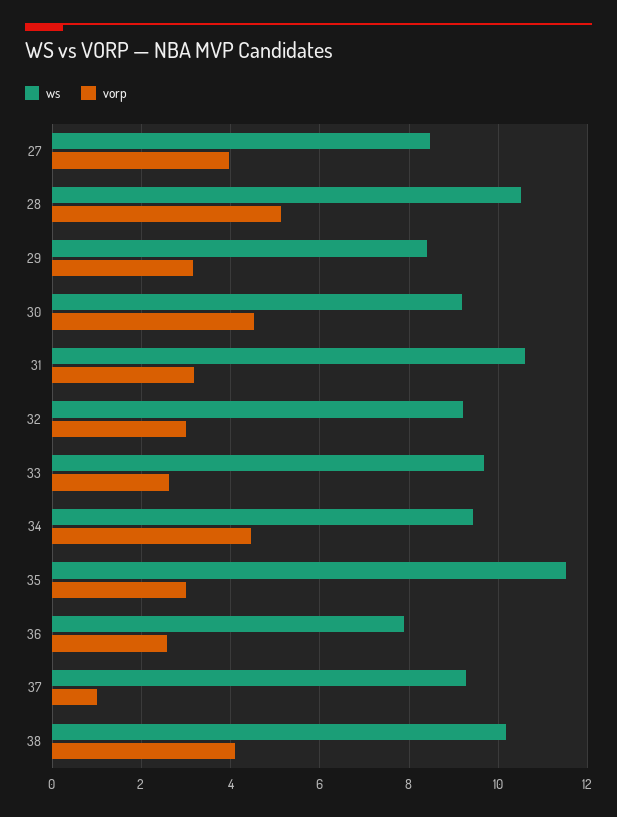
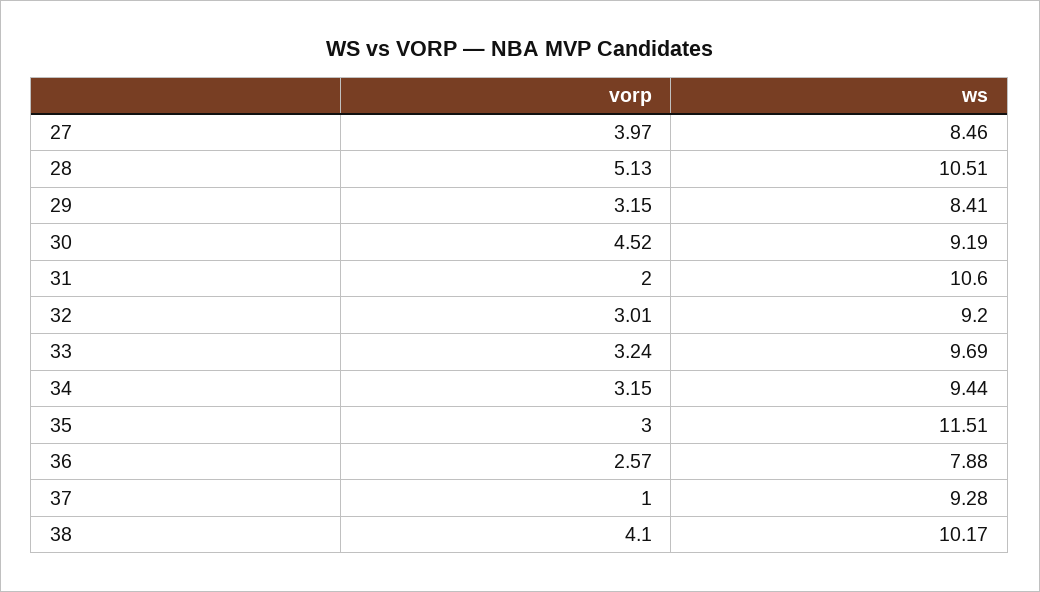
  {
    "ws": {
      "27": 8.46,
      "28": 10.51,
      "29": 8.41,
      "30": 9.19,
      "31": 10.6,
      "32": 9.2,
      "33": 9.69,
      "34": 9.44,
      "35": 11.51,
      "36": 7.88,
      "37": 9.28,
      "38": 10.17
    },
    "vorp": {
      "27": 3.97,
      "28": 5.13,
      "29": 3.15,
      "30": 4.52,
-     "31": 3.2,
+     "31": 2,
      "32": 3.01,
-     "33": 2.6,
+     "33": 3.24,
-     "34": 4.4,
+     "34": 3.15,
      "35": 3,
      "36": 2.57,
      "37": 1,
      "38": 4.1
    }
  }

